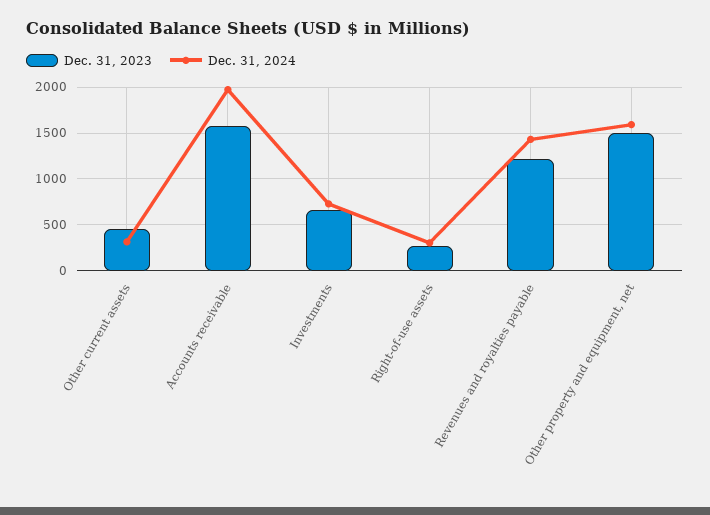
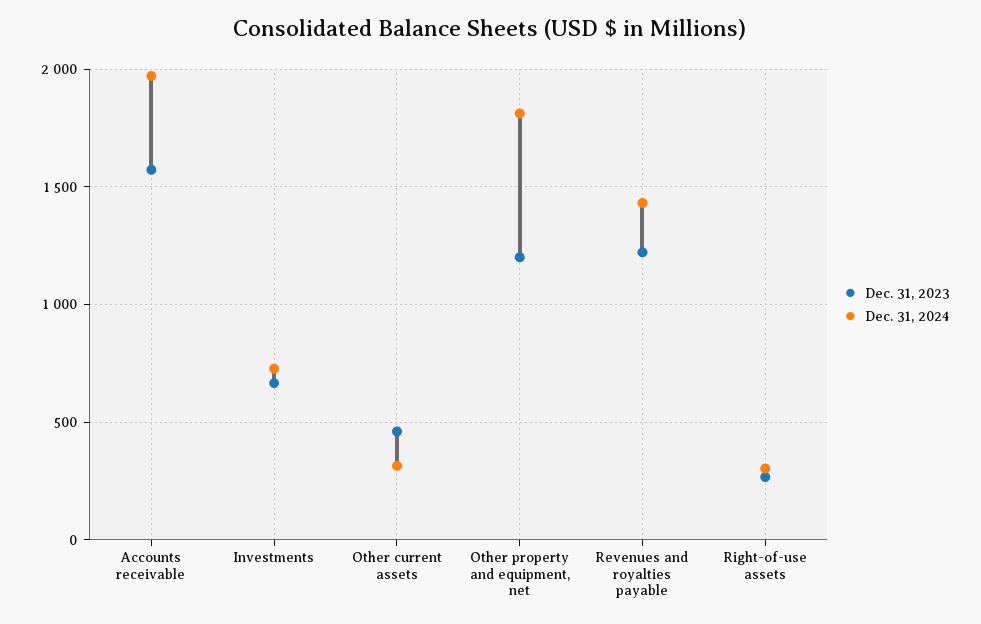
  {
    "Dec. 31, 2023": {
      "Other current assets": 450,
      "Accounts receivable": 1550,
      "Investments": 650,
      "Right-of-use assets": 250,
      "Revenues and royalties payable": 1200,
-     "Other property and equipment, net": 1500
+     "Other property and equipment, net": 1200
    },
    "Dec. 31, 2024": {
      "Other current assets": 300,
      "Accounts receivable": 1950,
      "Investments": 750,
      "Right-of-use assets": 300,
      "Revenues and royalties payable": 1450,
-     "Other property and equipment, net": 1600
+     "Other property and equipment, net": 1800
    }
  }

